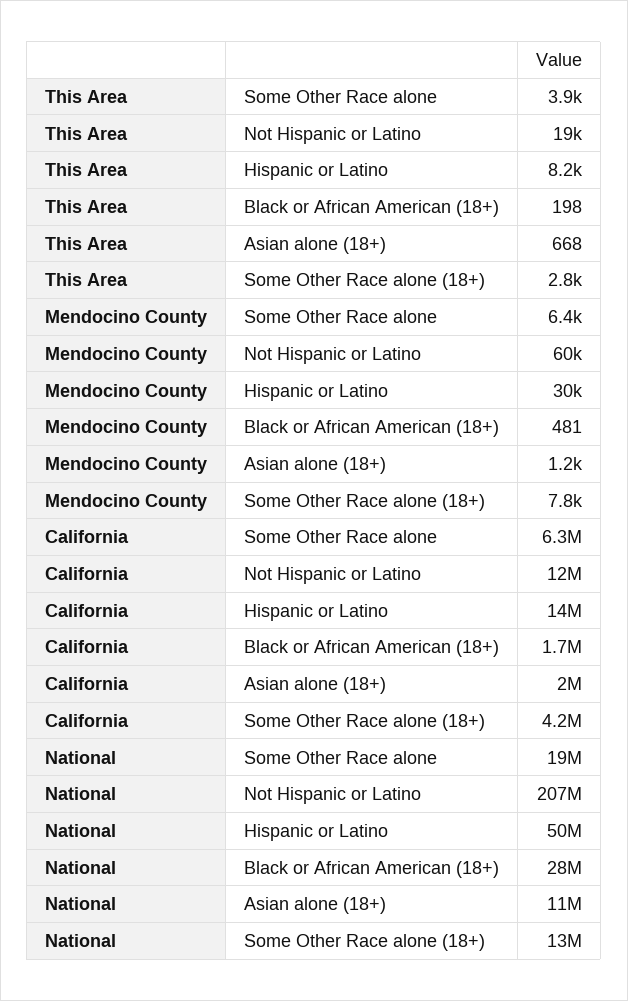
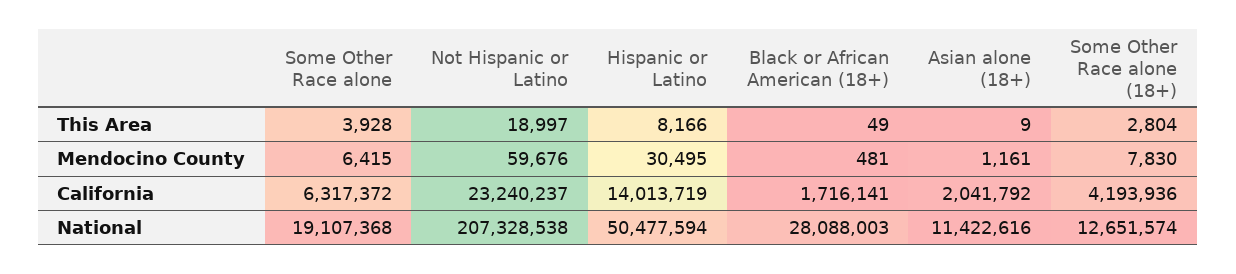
  {
    "This Area": {
      "Some Other Race alone": 3928,
      "Not Hispanic or Latino": 18997,
      "Hispanic or Latino": 8166,
-     "Black or African American (18+)": 198,
+     "Black or African American (18+)": 49,
-     "Asian alone (18+)": 668,
+     "Asian alone (18+)": 9,
      "Some Other Race alone (18+)": 2804
    },
    "Mendocino County": {
      "Some Other Race alone": 6415,
      "Not Hispanic or Latino": 59676,
      "Hispanic or Latino": 30495,
      "Black or African American (18+)": 481,
      "Asian alone (18+)": 1161,
      "Some Other Race alone (18+)": 7830
    },
    "California": {
      "Some Other Race alone": 6317372,
-     "Not Hispanic or Latino": 12000000,
+     "Not Hispanic or Latino": 23240237,
      "Hispanic or Latino": 14013719,
      "Black or African American (18+)": 1716141,
      "Asian alone (18+)": 2041792,
      "Some Other Race alone (18+)": 4193936
    },
    "National": {
      "Some Other Race alone": 19107368,
      "Not Hispanic or Latino": 207328538,
      "Hispanic or Latino": 50477594,
      "Black or African American (18+)": 28088003,
      "Asian alone (18+)": 11422616,
      "Some Other Race alone (18+)": 12651574
    }
  }

